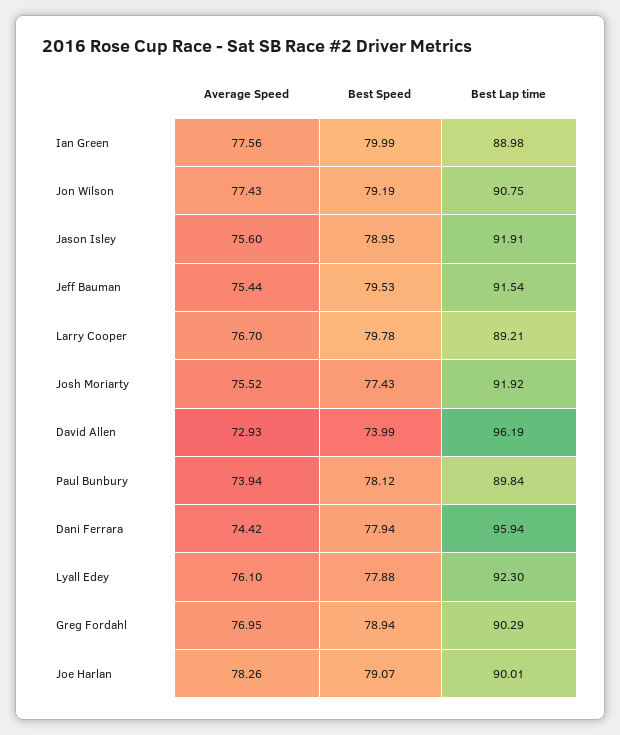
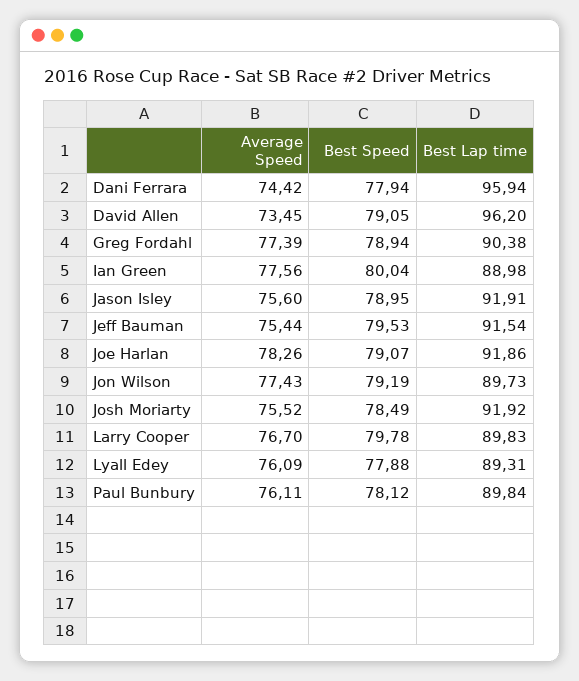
  {
    "Average Speed": {
      "Ian Green": 77.56,
      "Jon Wilson": 77.43,
      "Jason Isley": 75.6,
      "Jeff Bauman": 75.44,
      "Larry Cooper": 76.7,
      "Josh Moriarty": 75.52,
-     "David Allen": 72.93,
+     "David Allen": 73.45,
-     "Paul Bunbury": 73.94,
+     "Paul Bunbury": 76.11,
      "Dani Ferrara": 74.42,
-     "Lyall Edey": 76.1,
+     "Lyall Edey": 76.09,
-     "Greg Fordahl": 76.95,
+     "Greg Fordahl": 77.39,
      "Joe Harlan": 78.26
    },
    "Best Speed": {
-     "Ian Green": 79.99,
+     "Ian Green": 80.04,
      "Jon Wilson": 79.19,
      "Jason Isley": 78.95,
      "Jeff Bauman": 79.53,
      "Larry Cooper": 79.78,
-     "Josh Moriarty": 77.43,
+     "Josh Moriarty": 78.49,
-     "David Allen": 73.99,
+     "David Allen": 79.05,
      "Paul Bunbury": 78.12,
      "Dani Ferrara": 77.94,
      "Lyall Edey": 77.88,
      "Greg Fordahl": 78.94,
      "Joe Harlan": 79.07
    },
    "Best Lap time": {
      "Ian Green": 88.98,
-     "Jon Wilson": 90.75,
+     "Jon Wilson": 89.73,
      "Jason Isley": 91.91,
      "Jeff Bauman": 91.54,
-     "Larry Cooper": 89.21,
+     "Larry Cooper": 89.83,
      "Josh Moriarty": 91.92,
-     "David Allen": 96.19,
+     "David Allen": 96.2,
      "Paul Bunbury": 89.84,
      "Dani Ferrara": 95.94,
-     "Lyall Edey": 92.3,
+     "Lyall Edey": 89.31,
-     "Greg Fordahl": 90.29,
+     "Greg Fordahl": 90.38,
-     "Joe Harlan": 90.01
+     "Joe Harlan": 91.86
    }
  }

